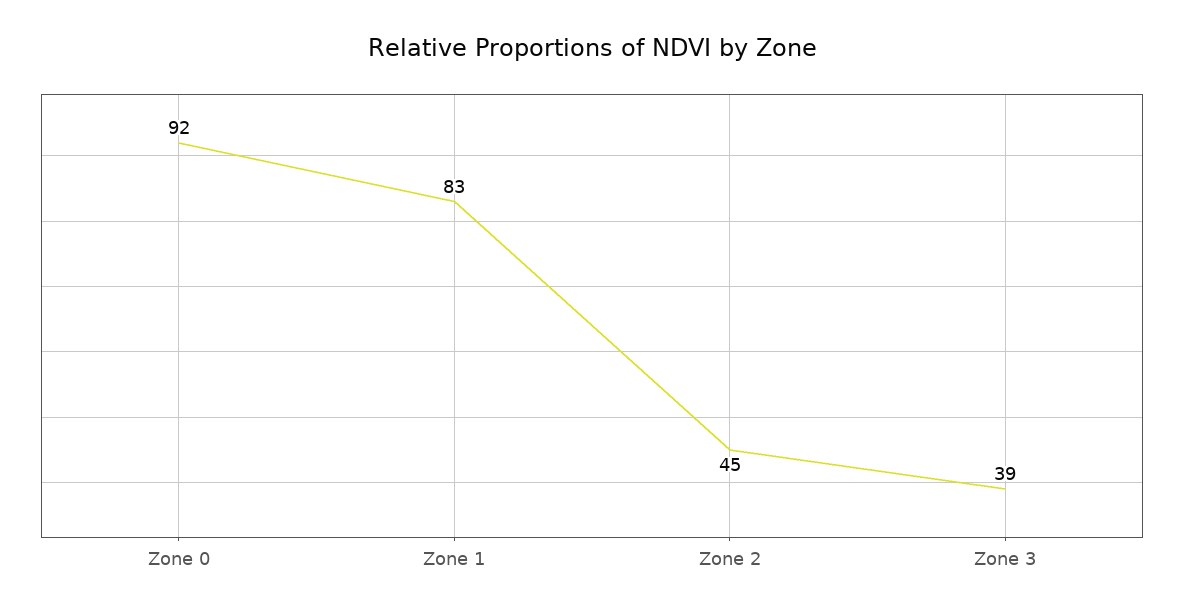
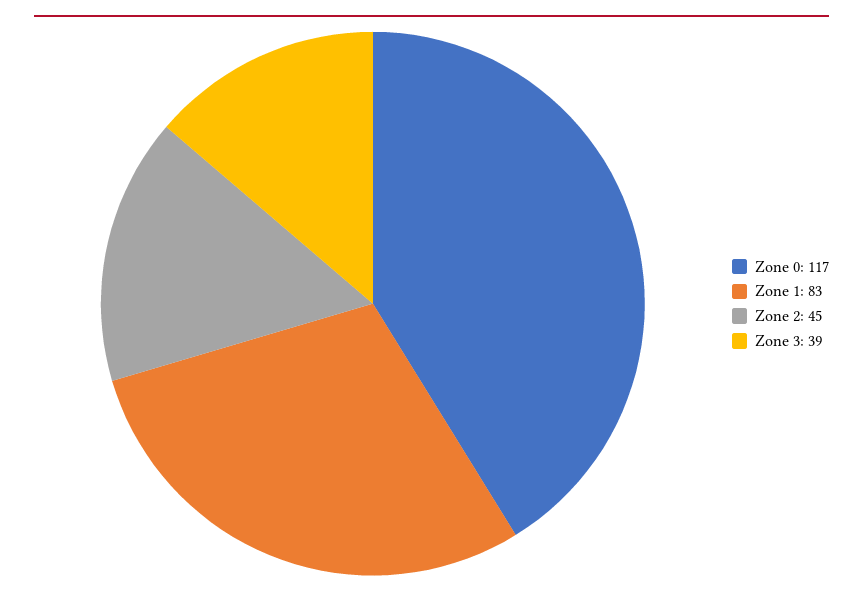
  {
-   "Zone 0": 92,
+   "Zone 0": 117,
    "Zone 1": 83,
    "Zone 2": 45,
    "Zone 3": 39
  }

